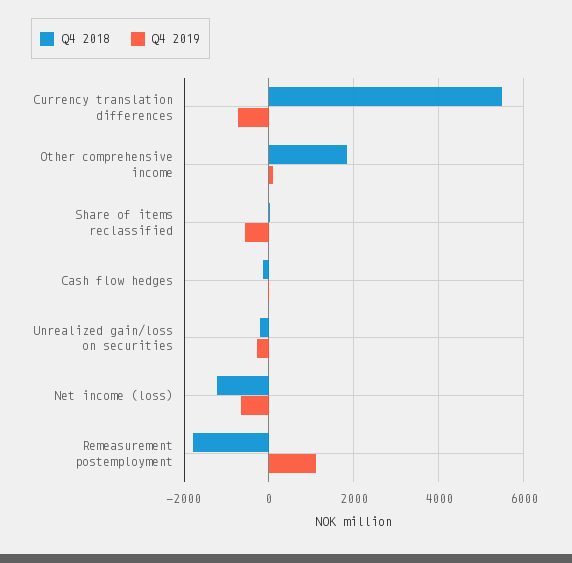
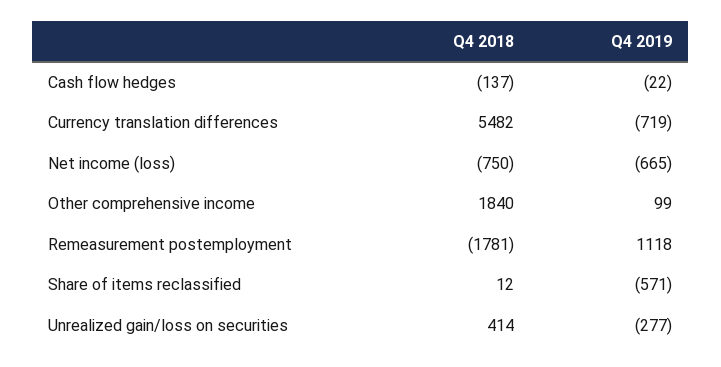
  {
    "Q4 2018": {
      "Currency translation differences": 5482,
      "Other comprehensive income": 1840,
      "Share of items reclassified": 12,
      "Cash flow hedges": -137,
-     "Unrealized gain/loss on securities": -200,
+     "Unrealized gain/loss on securities": 414,
-     "Net income (loss)": -1200,
+     "Net income (loss)": -750,
      "Remeasurement postemployment": -1781
    },
    "Q4 2019": {
      "Currency translation differences": -719,
      "Other comprehensive income": 99,
      "Share of items reclassified": -571,
      "Cash flow hedges": -22,
      "Unrealized gain/loss on securities": -277,
      "Net income (loss)": -665,
      "Remeasurement postemployment": 1118
    }
  }

